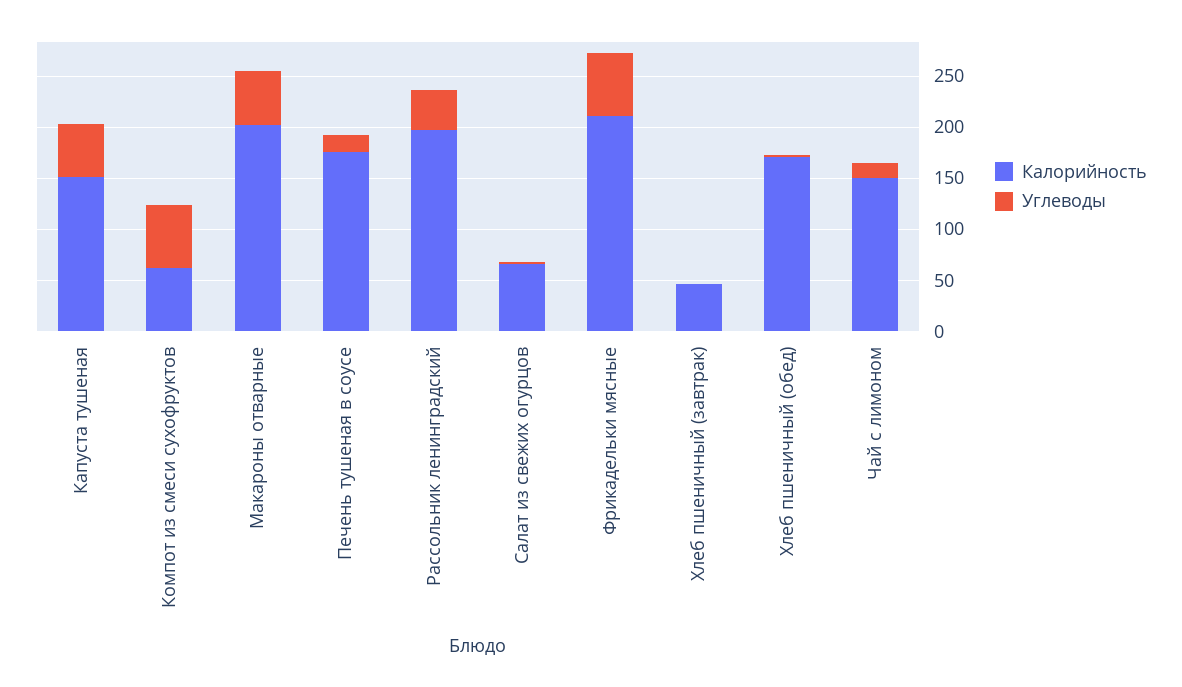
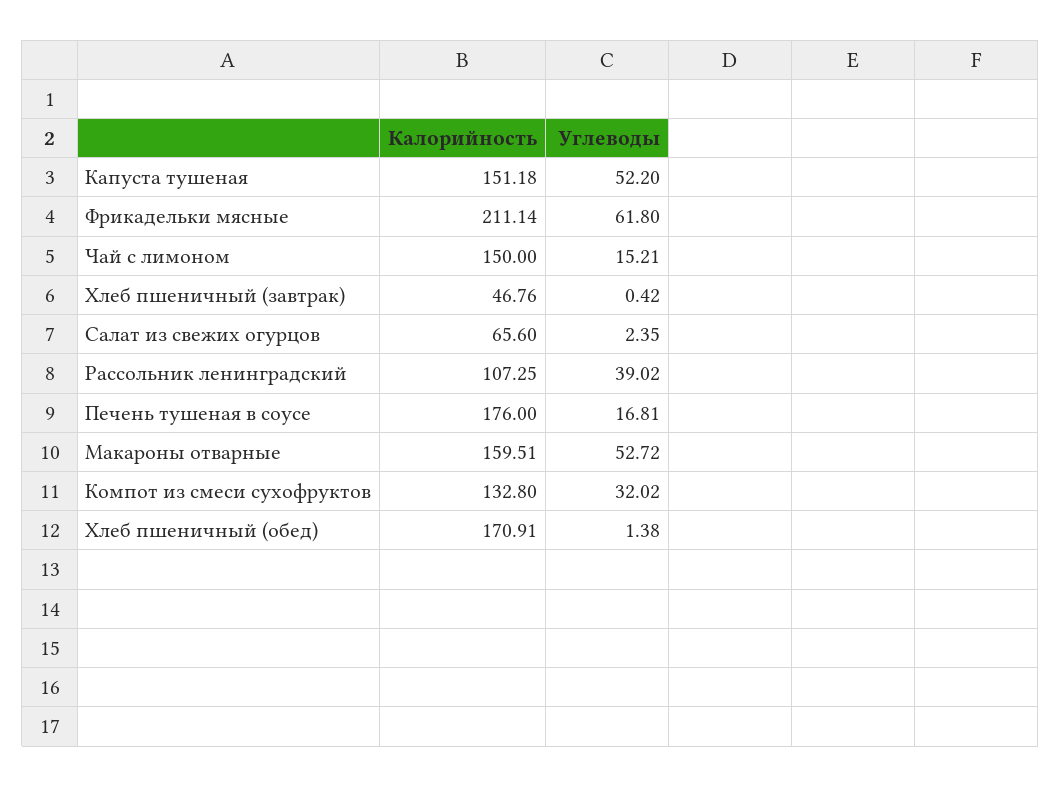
  {
    "Калорийность": {
      "Капуста тушеная": 151.18,
-     "Компот из смеси сухофруктов": 60,
+     "Компот из смеси сухофруктов": 132.8,
-     "Макароны отварные": 200,
+     "Макароны отварные": 159.51,
      "Печень тушеная в соусе": 176,
-     "Рассольник ленинградский": 200,
+     "Рассольник ленинградский": 107.25,
      "Салат из свежих огурцов": 65.6,
      "Фрикадельки мясные": 211.14,
      "Хлеб пшеничный (завтрак)": 46.76,
      "Хлеб пшеничный (обед)": 170.91,
      "Чай с лимоном": 150
    },
    "Углеводы": {
      "Капуста тушеная": 52.2,
-     "Компот из смеси сухофруктов": 60,
+     "Компот из смеси сухофруктов": 32.02,
      "Макароны отварные": 52.72,
      "Печень тушеная в соусе": 16.81,
      "Рассольник ленинградский": 39.02,
      "Салат из свежих огурцов": 2.35,
      "Фрикадельки мясные": 61.8,
      "Хлеб пшеничный (завтрак)": 0.42,
      "Хлеб пшеничный (обед)": 1.38,
      "Чай с лимоном": 15.21
    }
  }

